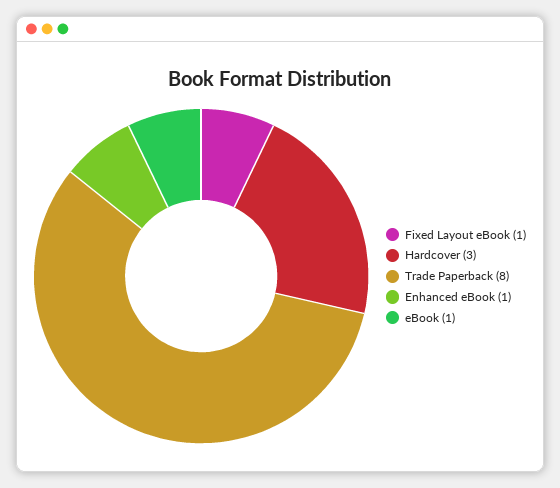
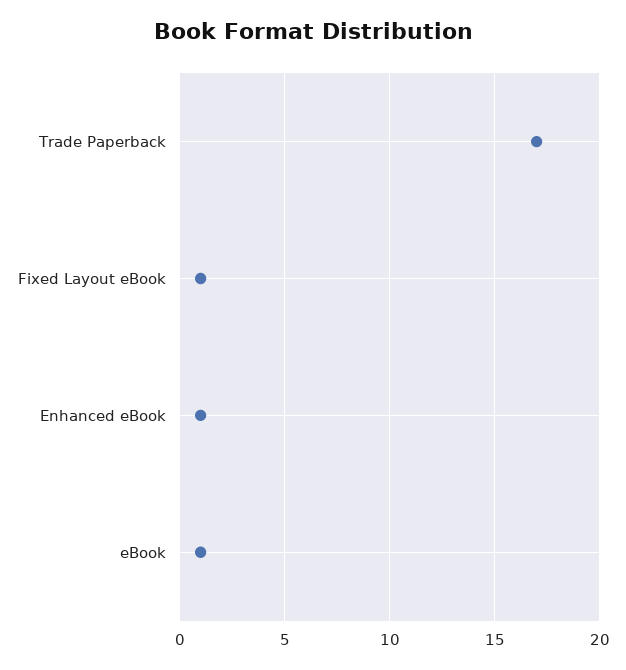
  {
    "Fixed Layout eBook": 1,
-   "Hardcover": 3,
-   "Trade Paperback": 8,
+   "Trade Paperback": 17,
    "Enhanced eBook": 1,
    "eBook": 1
  }

